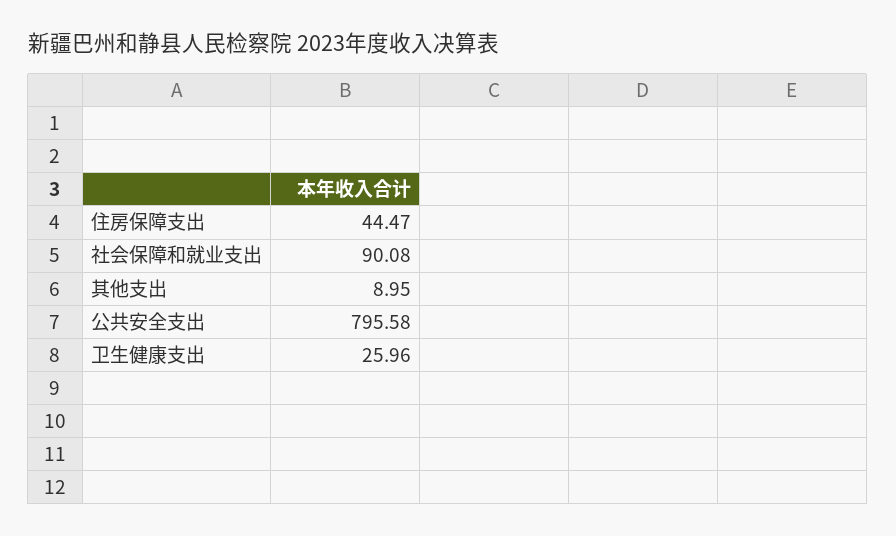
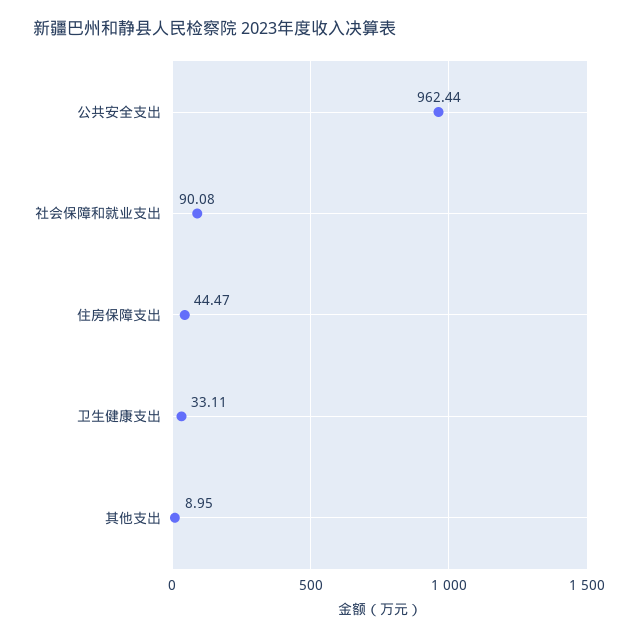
  {
    "住房保障支出": 44.47,
    "社会保障和就业支出": 90.08,
    "其他支出": 8.95,
-   "公共安全支出": 795.58,
+   "公共安全支出": 962.44,
-   "卫生健康支出": 25.96
+   "卫生健康支出": 33.11
  }

